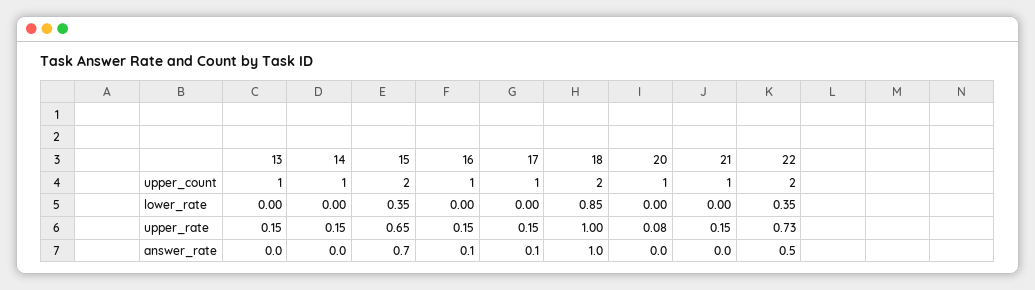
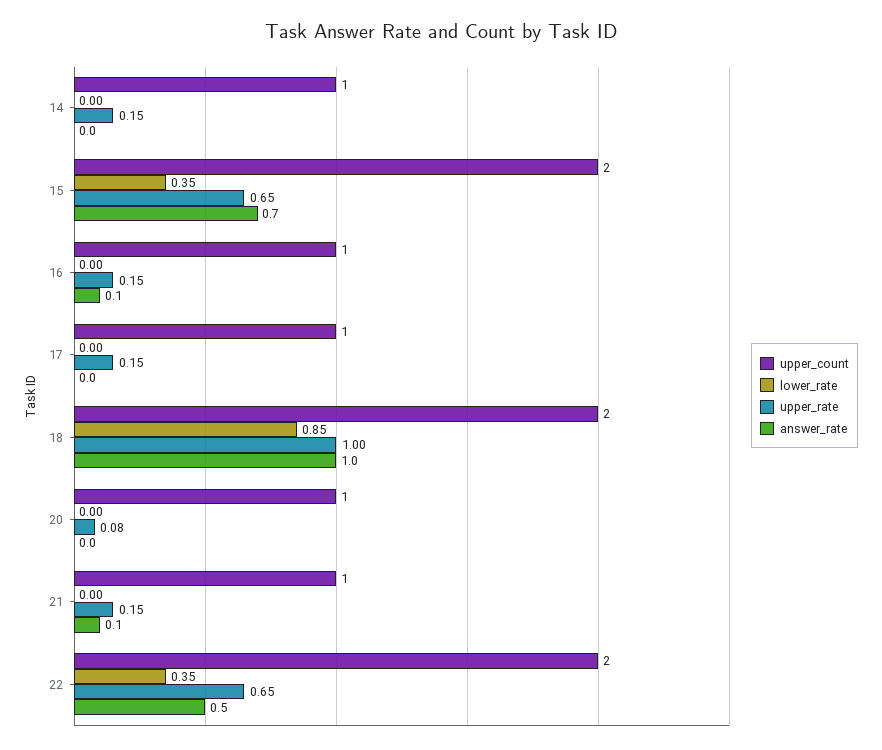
  {
    "upper_count": {
-     "13": 1,
      "14": 1,
      "15": 2,
      "16": 1,
      "17": 1,
      "18": 2,
      "20": 1,
      "21": 1,
      "22": 2
    },
    "lower_rate": {
-     "13": 0,
      "14": 0,
      "15": 0.35,
      "16": 0,
      "17": 0,
      "18": 0.85,
      "20": 0,
      "21": 0,
      "22": 0.35
    },
    "upper_rate": {
-     "13": 0.15,
      "14": 0.15,
      "15": 0.65,
      "16": 0.15,
      "17": 0.15,
      "18": 1,
      "20": 0.08,
      "21": 0.15,
-     "22": 0.73
+     "22": 0.65
    },
    "answer_rate": {
-     "13": 0,
      "14": 0,
      "15": 0.7,
      "16": 0.1,
-     "17": 0.1,
+     "17": 0,
      "18": 1,
      "20": 0,
-     "21": 0,
+     "21": 0.1,
      "22": 0.5
    }
  }

